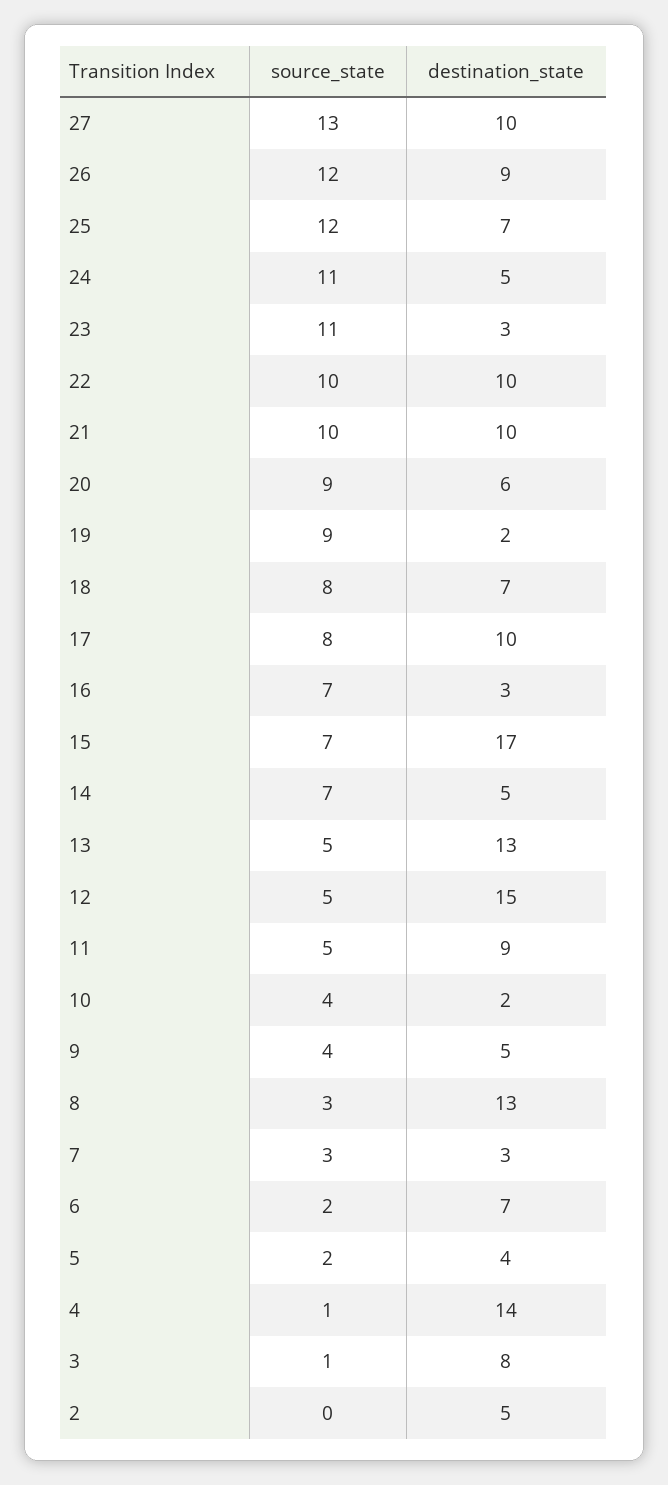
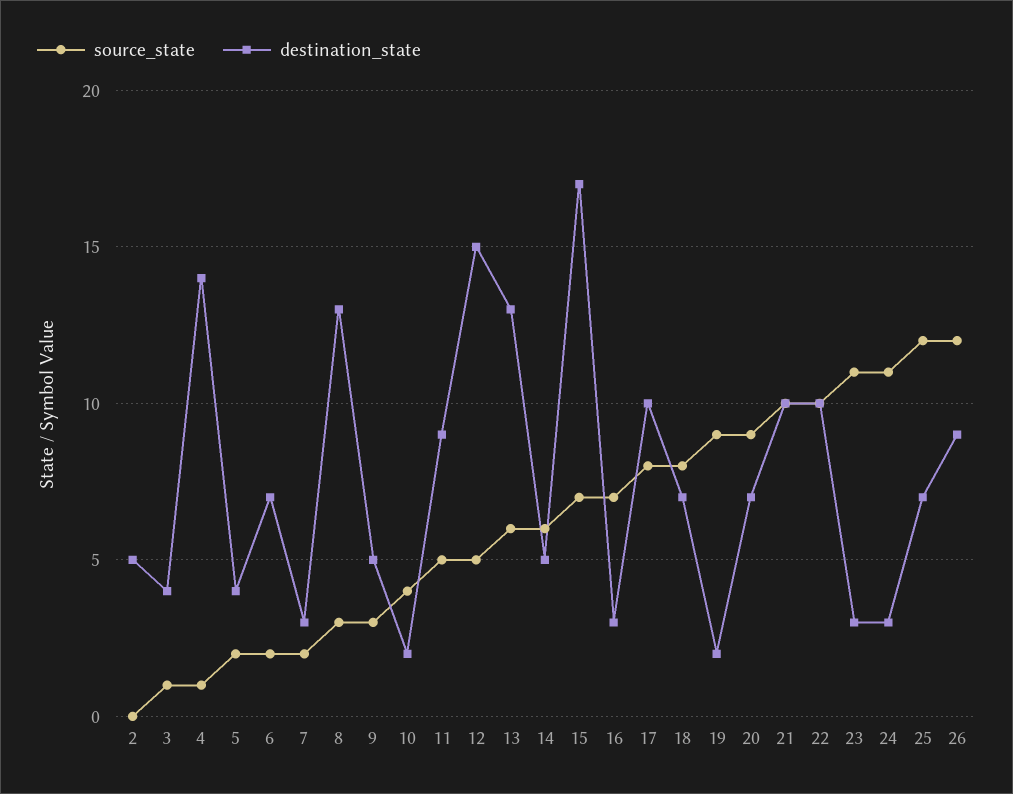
  {
    "source_state": {
-     "27": 13,
      "26": 12,
      "25": 12,
      "24": 11,
      "23": 11,
      "22": 10,
      "21": 10,
      "20": 9,
      "19": 9,
      "18": 8,
      "17": 8,
      "16": 7,
      "15": 7,
-     "14": 7,
+     "14": 6,
-     "13": 5,
+     "13": 6,
      "12": 5,
      "11": 5,
      "10": 4,
-     "9": 4,
+     "9": 3,
      "8": 3,
-     "7": 3,
+     "7": 2,
      "6": 2,
      "5": 2,
      "4": 1,
      "3": 1,
      "2": 0
    },
    "destination_state": {
-     "27": 10,
      "26": 9,
      "25": 7,
-     "24": 5,
+     "24": 3,
      "23": 3,
      "22": 10,
      "21": 10,
-     "20": 6,
+     "20": 7,
      "19": 2,
      "18": 7,
      "17": 10,
      "16": 3,
      "15": 17,
      "14": 5,
      "13": 13,
      "12": 15,
      "11": 9,
      "10": 2,
      "9": 5,
      "8": 13,
      "7": 3,
      "6": 7,
      "5": 4,
      "4": 14,
-     "3": 8,
+     "3": 4,
      "2": 5
    }
  }

